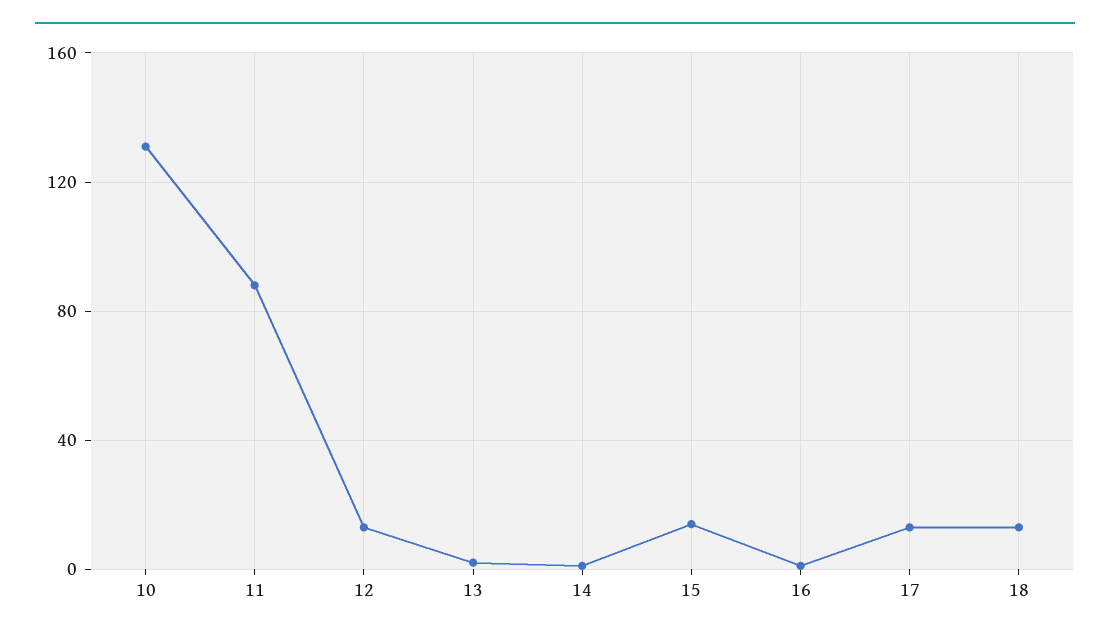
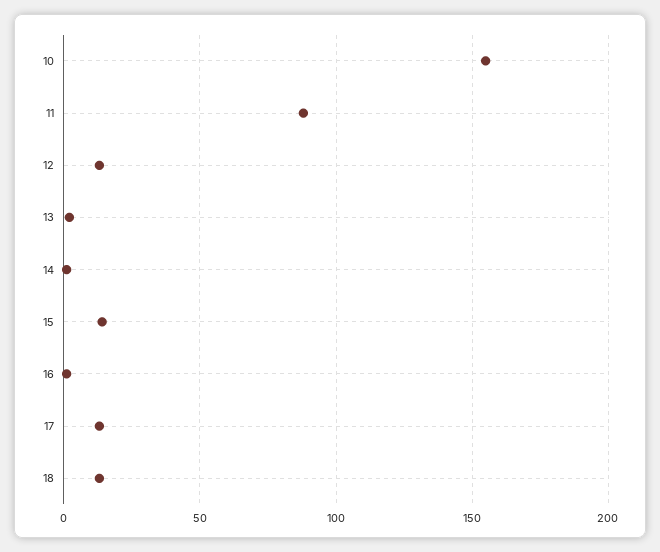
  {
-   "10": 130,
+   "10": 155,
    "11": 90,
    "12": 15,
    "13": 0,
    "14": 0,
    "15": 15,
    "16": 0,
    "17": 15,
    "18": 15
  }

